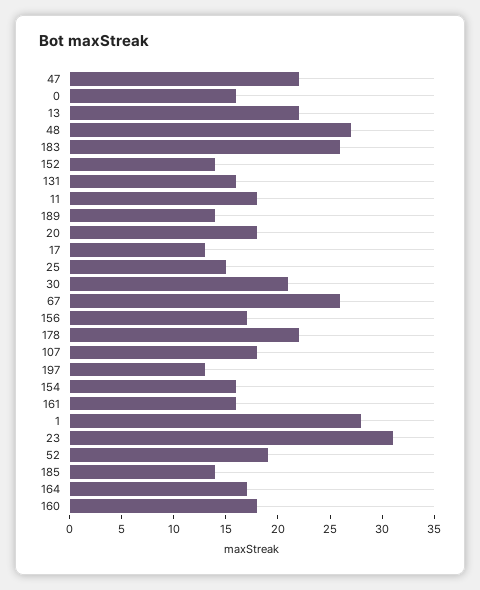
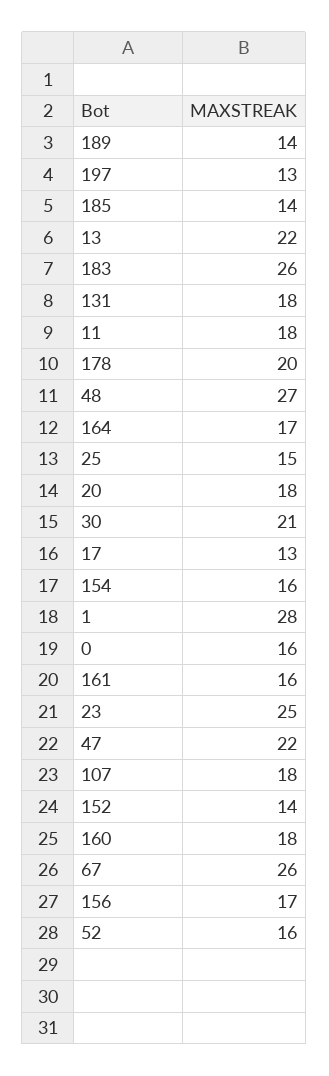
  {
    "47": 22,
    "0": 16,
    "13": 22,
    "48": 27,
    "183": 26,
    "152": 14,
-   "131": 16,
+   "131": 18,
    "11": 18,
    "189": 14,
    "20": 18,
    "17": 13,
    "25": 15,
    "30": 21,
    "67": 26,
    "156": 17,
-   "178": 22,
+   "178": 20,
    "107": 18,
    "197": 13,
    "154": 16,
    "161": 16,
    "1": 28,
-   "23": 31,
+   "23": 25,
-   "52": 19,
+   "52": 16,
    "185": 14,
    "164": 17,
    "160": 18
  }

